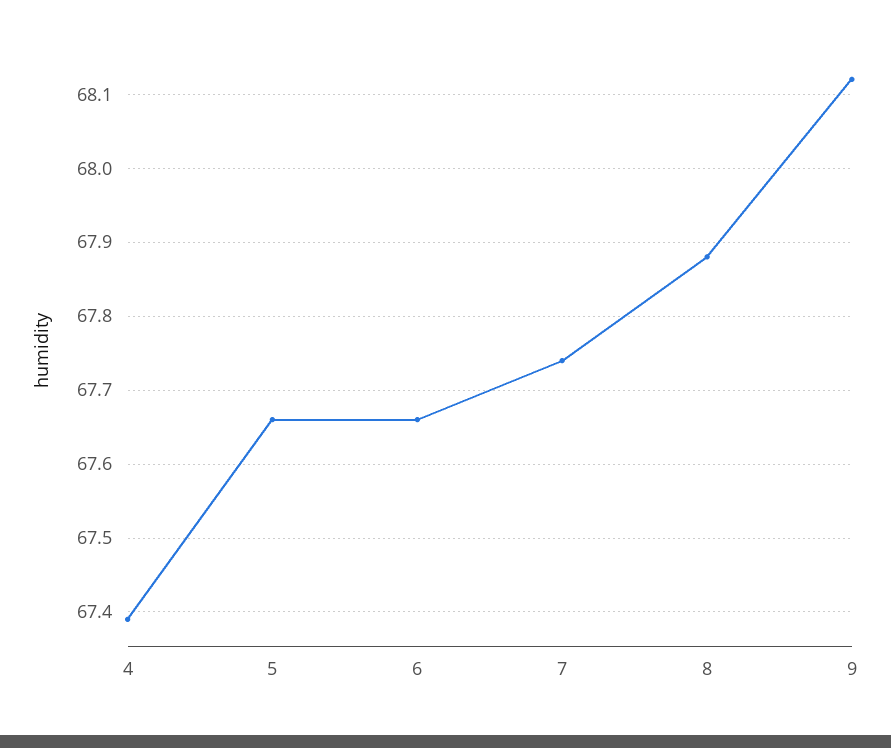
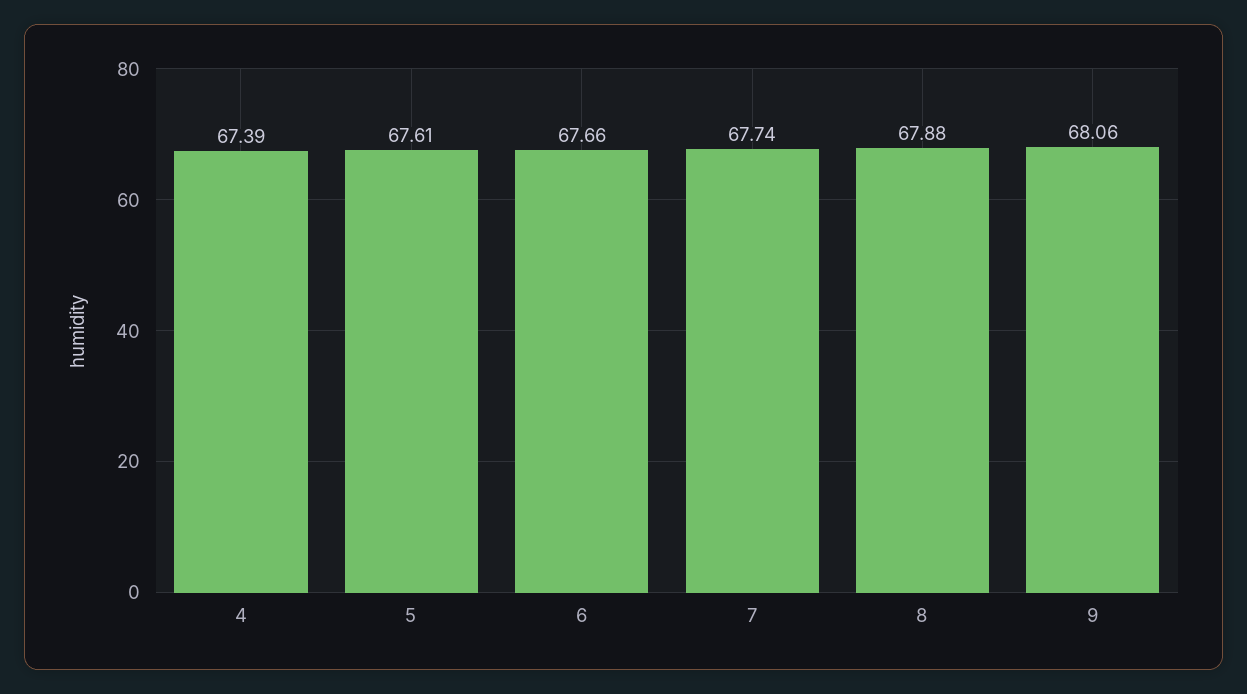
  {
    "4": 67.39,
-   "5": 67.66,
+   "5": 67.61,
    "6": 67.66,
    "7": 67.74,
    "8": 67.88,
-   "9": 68.12
+   "9": 68.06
  }

